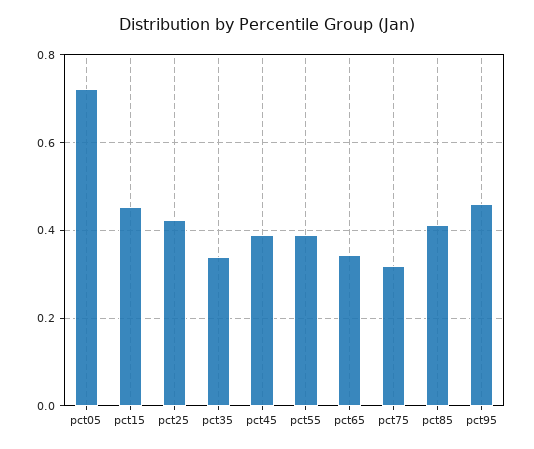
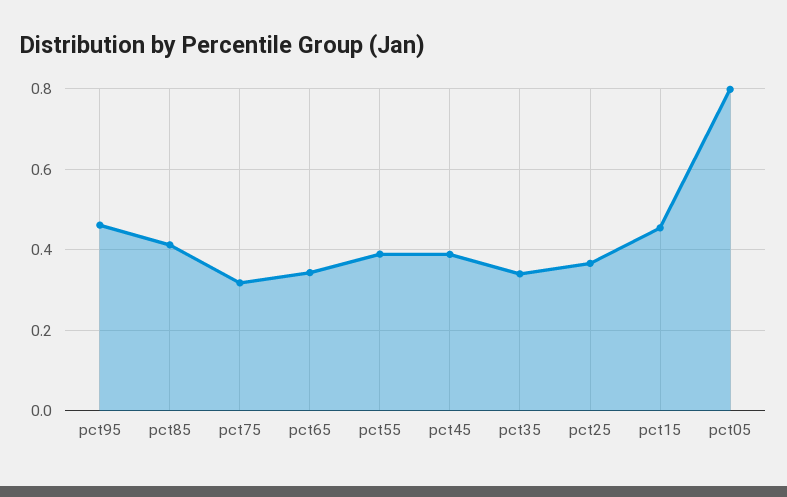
  {
-   "pct05": 0.72,
+   "pct05": 0.8,
    "pct15": 0.46,
-   "pct25": 0.42,
+   "pct25": 0.36,
    "pct35": 0.34,
    "pct45": 0.38,
    "pct55": 0.38,
    "pct65": 0.34,
    "pct75": 0.32,
    "pct85": 0.42,
    "pct95": 0.46
  }

